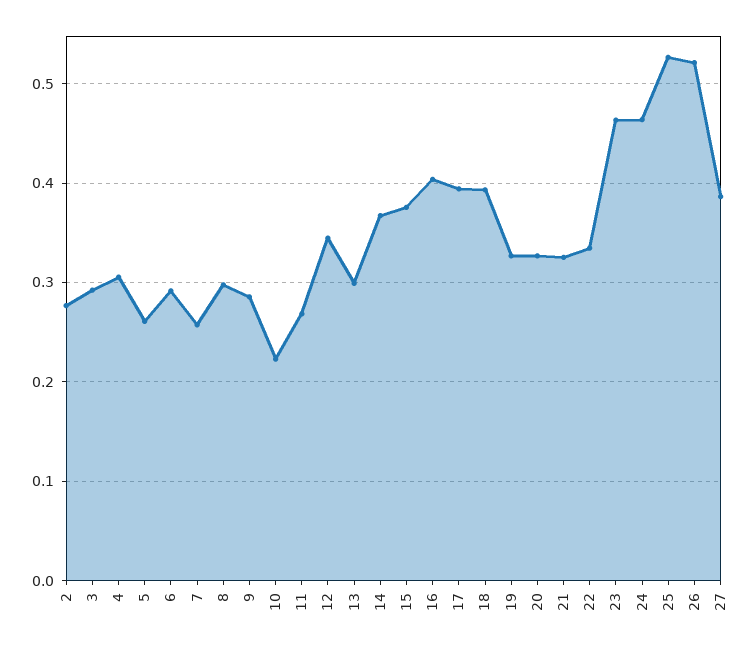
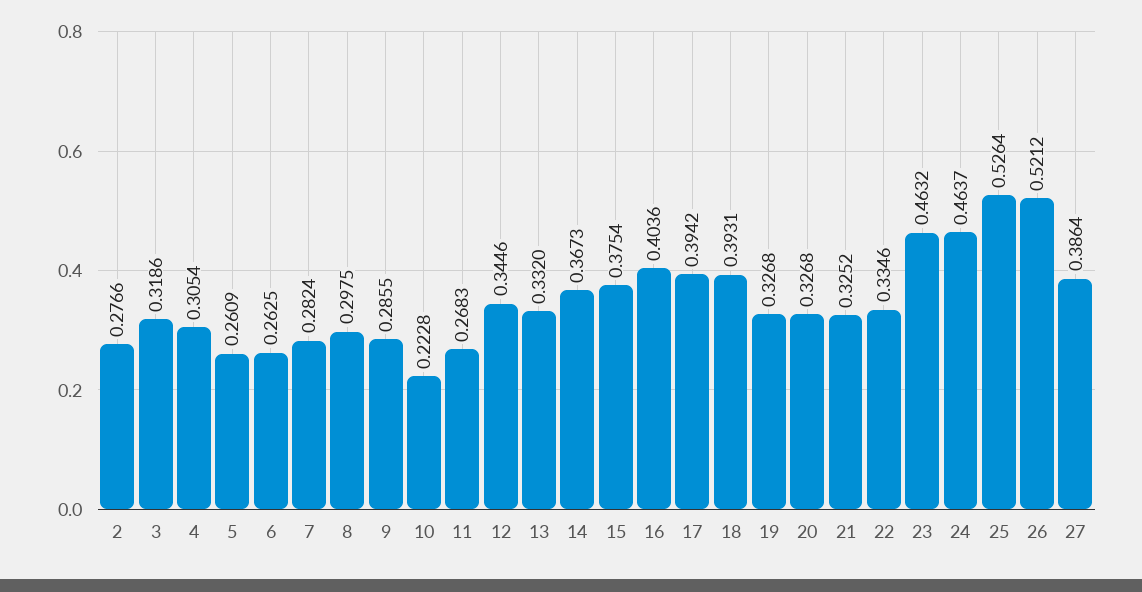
  {
    "2": 0.2766,
-   "3": 0.29,
+   "3": 0.3186,
    "4": 0.3054,
    "5": 0.2609,
-   "6": 0.29,
+   "6": 0.2625,
-   "7": 0.26,
+   "7": 0.2824,
    "8": 0.2975,
    "9": 0.2855,
    "10": 0.2228,
    "11": 0.2683,
    "12": 0.3446,
-   "13": 0.3,
+   "13": 0.332,
    "14": 0.3673,
    "15": 0.3754,
    "16": 0.4036,
    "17": 0.3942,
    "18": 0.3931,
    "19": 0.3268,
    "20": 0.3268,
    "21": 0.3252,
    "22": 0.3346,
    "23": 0.4632,
    "24": 0.4637,
    "25": 0.5264,
    "26": 0.5212,
    "27": 0.3864
  }

